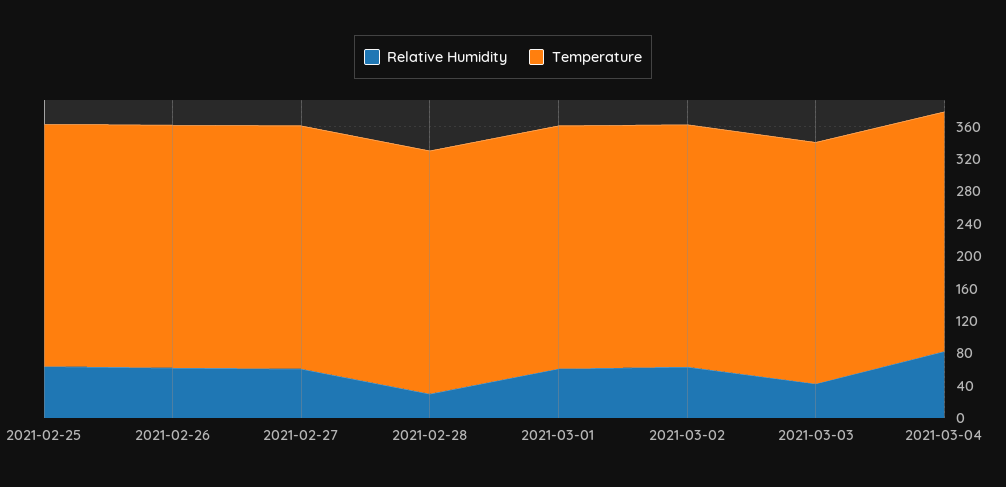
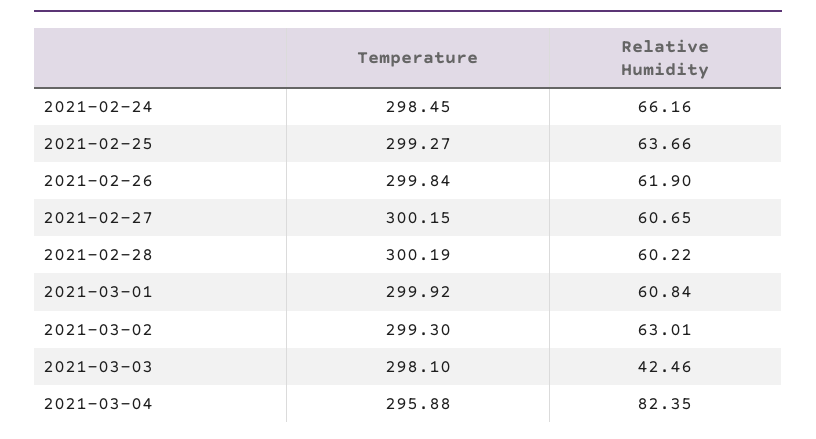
  {
    "Relative Humidity": {
      "2021-02-25": 63.66,
      "2021-02-26": 61.9,
      "2021-02-27": 60.65,
-     "2021-02-28": 30,
+     "2021-02-28": 60.22,
      "2021-03-01": 60.84,
      "2021-03-02": 63.01,
      "2021-03-03": 42.46,
-     "2021-03-04": 82.35
+     "2021-03-04": 82.35,
+     "2021-02-24": 66.16
    },
    "Temperature": {
      "2021-02-25": 299.27,
      "2021-02-26": 299.84,
      "2021-02-27": 300.15,
      "2021-02-28": 300.19,
      "2021-03-01": 299.92,
      "2021-03-02": 299.3,
      "2021-03-03": 298.1,
-     "2021-03-04": 295.88
+     "2021-03-04": 295.88,
+     "2021-02-24": 298.45
    }
  }

